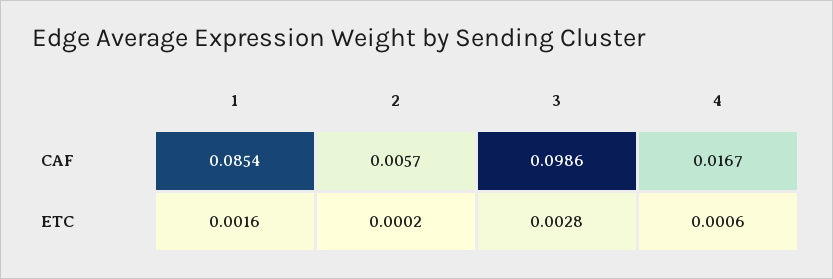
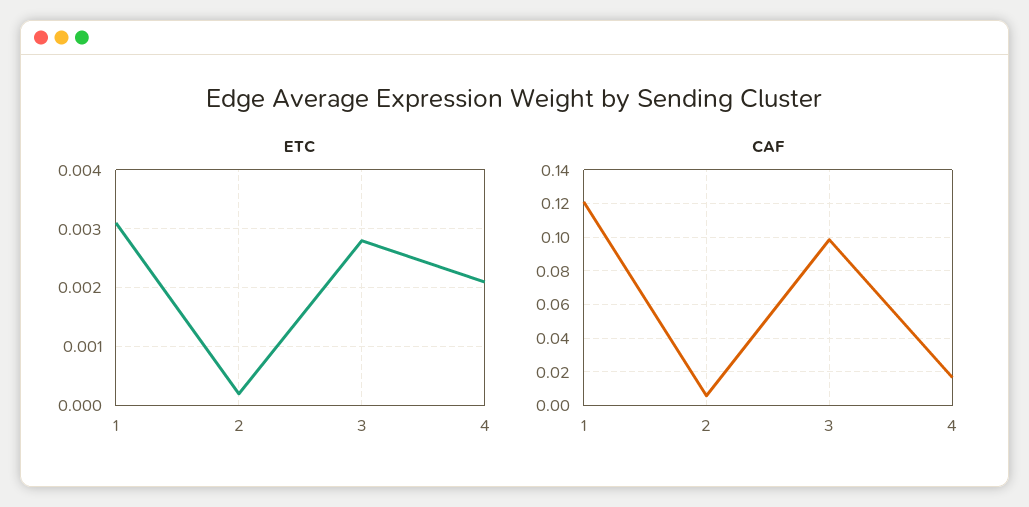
  {
    "CAF": {
-     "1": 0.0854,
+     "1": 0.12,
      "2": 0.0057,
      "3": 0.0986,
      "4": 0.0167
    },
    "ETC": {
-     "1": 0.0016,
+     "1": 0.003,
      "2": 0.0002,
      "3": 0.0028,
-     "4": 0.0006
+     "4": 0.002
    }
  }

